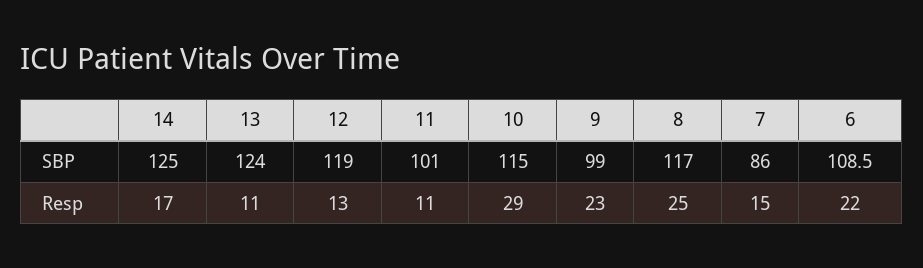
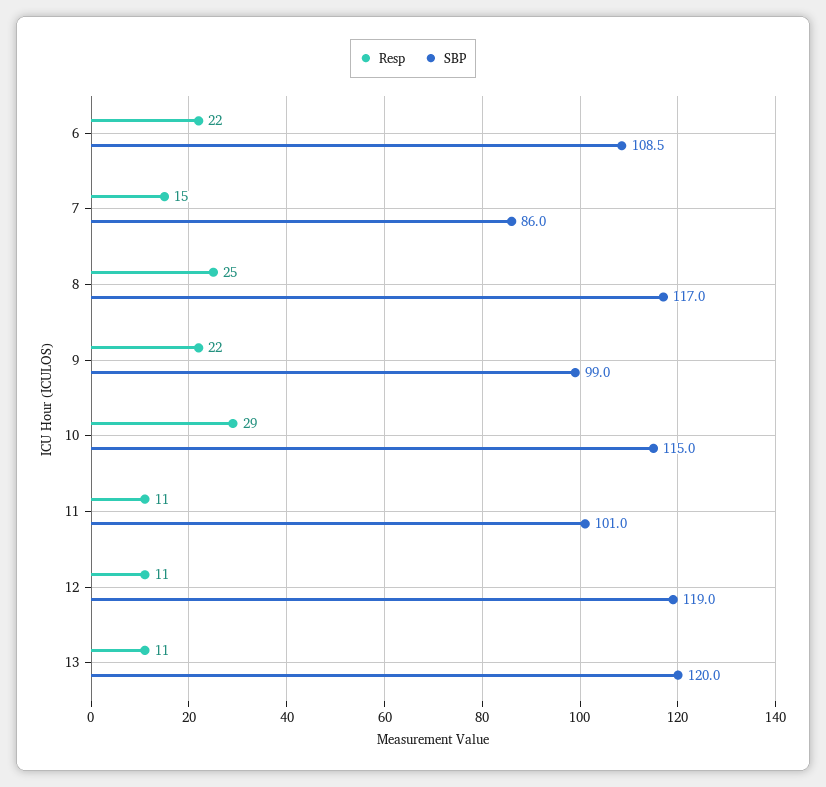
  {
    "SBP": {
-     "14": 125,
-     "13": 124,
+     "13": 120,
      "12": 119,
      "11": 101,
      "10": 115,
      "9": 99,
      "8": 117,
      "7": 86,
      "6": 108.5
    },
    "Resp": {
-     "14": 17,
      "13": 11,
-     "12": 13,
+     "12": 11,
      "11": 11,
      "10": 29,
-     "9": 23,
+     "9": 22,
      "8": 25,
      "7": 15,
      "6": 22
    }
  }

